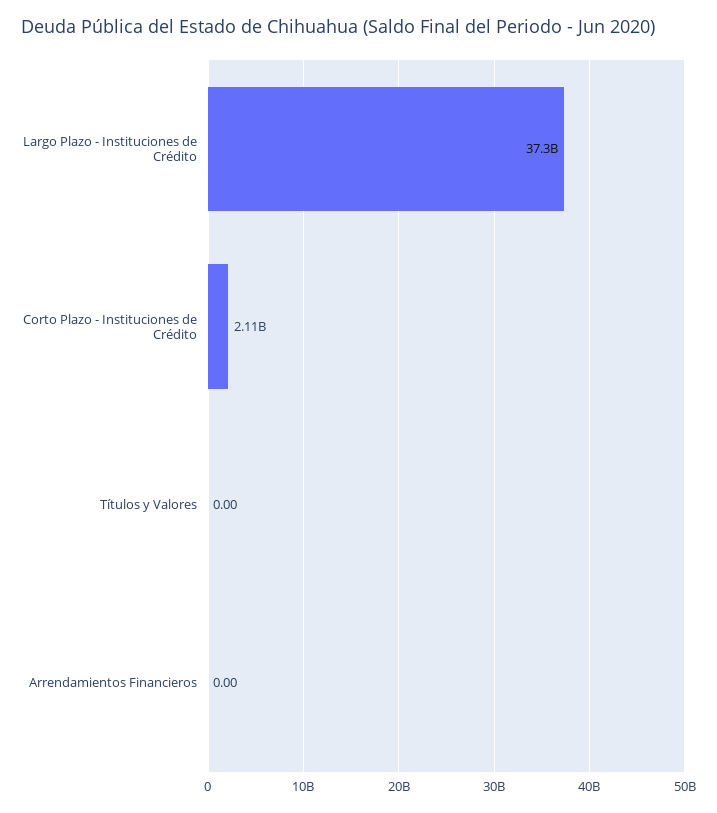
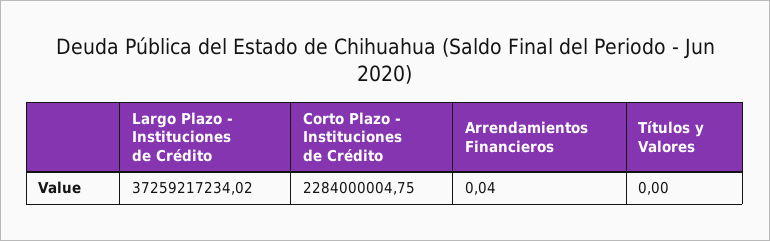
  {
    "Largo Plazo - Instituciones de Crédito": 37259217234.02,
-   "Corto Plazo - Instituciones de Crédito": 2110000000,
+   "Corto Plazo - Instituciones de Crédito": 2284000004.75,
    "Títulos y Valores": 0,
-   "Arrendamientos Financieros": 0
+   "Arrendamientos Financieros": 0.04
  }

